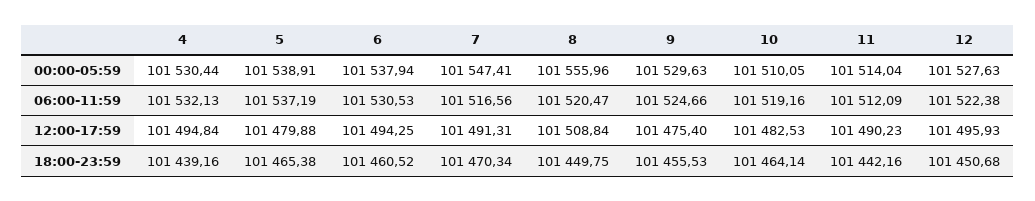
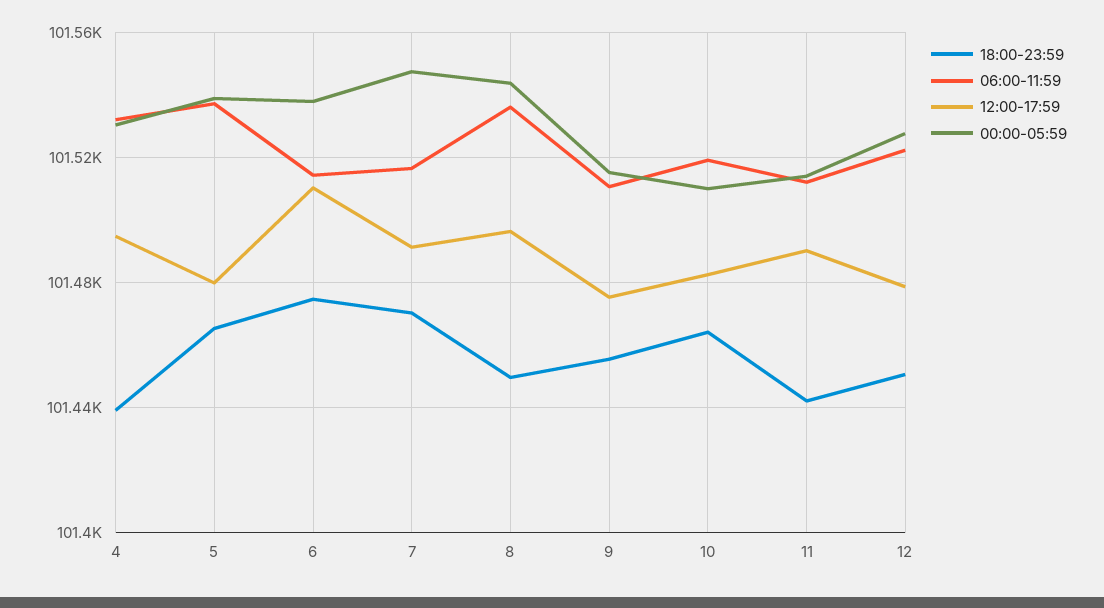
  {
    "00:00-05:59": {
      "4": 101530.44,
      "5": 101538.91,
      "6": 101537.94,
      "7": 101547.41,
-     "8": 101555.96,
+     "8": 101545,
-     "9": 101529.63,
+     "9": 101515,
      "10": 101510.05,
      "11": 101514.04,
      "12": 101527.63
    },
    "06:00-11:59": {
      "4": 101532.13,
      "5": 101537.19,
-     "6": 101530.53,
+     "6": 101515,
      "7": 101516.56,
-     "8": 101520.47,
+     "8": 101535,
-     "9": 101524.66,
+     "9": 101510,
      "10": 101519.16,
      "11": 101512.09,
      "12": 101522.38
    },
    "12:00-17:59": {
      "4": 101494.84,
      "5": 101479.88,
-     "6": 101494.25,
+     "6": 101510,
      "7": 101491.31,
-     "8": 101508.84,
+     "8": 101495,
      "9": 101475.4,
      "10": 101482.53,
      "11": 101490.23,
-     "12": 101495.93
+     "12": 101480
    },
    "18:00-23:59": {
      "4": 101439.16,
      "5": 101465.38,
-     "6": 101460.52,
+     "6": 101475,
      "7": 101470.34,
      "8": 101449.75,
      "9": 101455.53,
      "10": 101464.14,
      "11": 101442.16,
      "12": 101450.68
    }
  }

